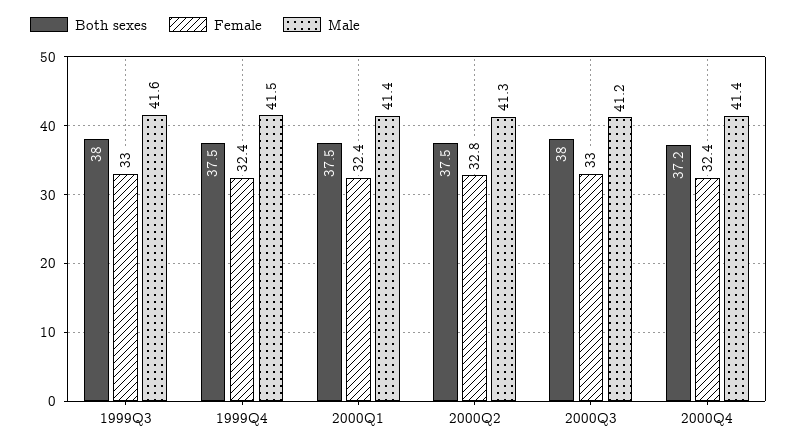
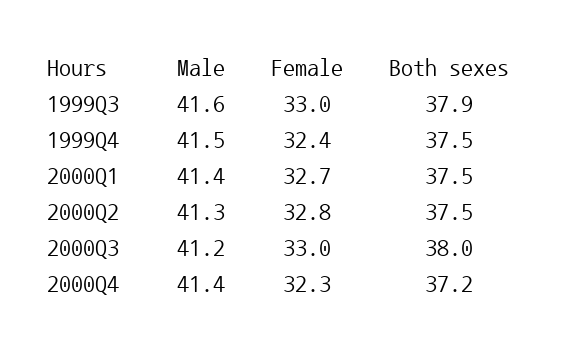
  {
    "Both sexes": {
-     "1999Q3": 38,
+     "1999Q3": 37.9,
      "1999Q4": 37.5,
      "2000Q1": 37.5,
      "2000Q2": 37.5,
      "2000Q3": 38,
      "2000Q4": 37.2
    },
    "Female": {
      "1999Q3": 33,
      "1999Q4": 32.4,
-     "2000Q1": 32.4,
+     "2000Q1": 32.7,
      "2000Q2": 32.8,
      "2000Q3": 33,
-     "2000Q4": 32.4
+     "2000Q4": 32.3
    },
    "Male": {
      "1999Q3": 41.6,
      "1999Q4": 41.5,
      "2000Q1": 41.4,
      "2000Q2": 41.3,
      "2000Q3": 41.2,
      "2000Q4": 41.4
    }
  }

